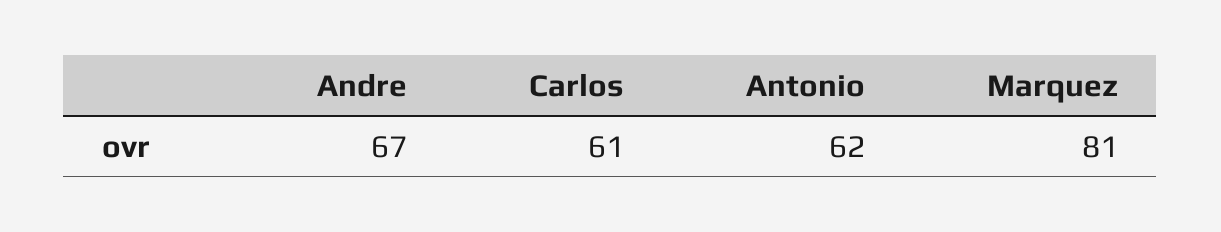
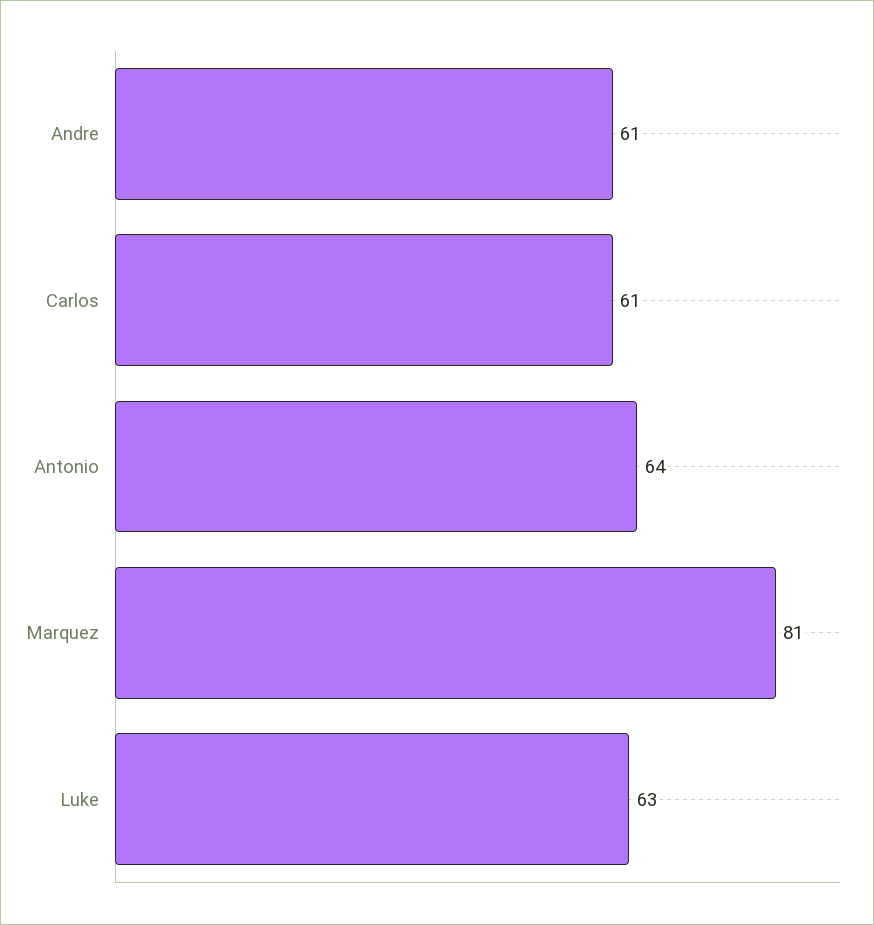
  {
-   "Andre": 67,
+   "Andre": 61,
    "Carlos": 61,
-   "Antonio": 62,
+   "Antonio": 64,
-   "Marquez": 81
+   "Marquez": 81,
+   "Luke": 63
  }

